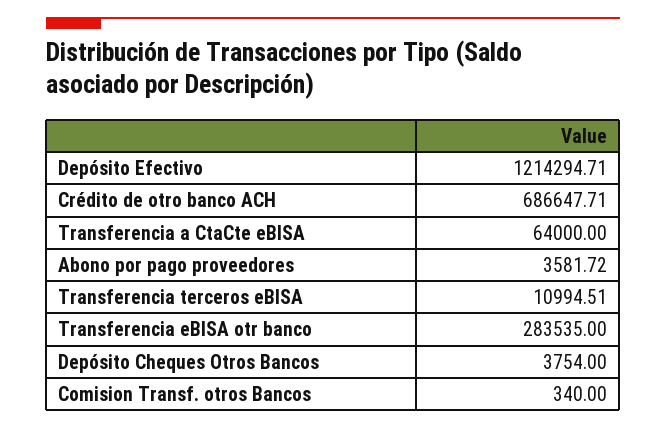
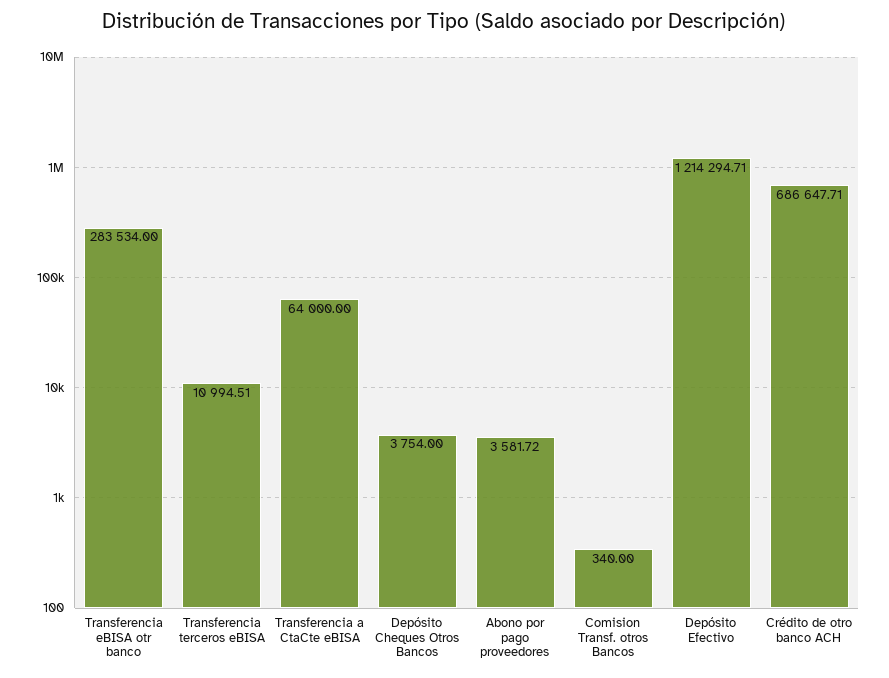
  {
    "Depósito Efectivo": 1214294.71,
    "Crédito de otro banco ACH": 686647.71,
    "Transferencia a CtaCte eBISA": 64000,
    "Abono por pago proveedores": 3581.72,
    "Transferencia terceros eBISA": 10994.51,
-   "Transferencia eBISA otr banco": 283535,
+   "Transferencia eBISA otr banco": 283534,
    "Depósito Cheques Otros Bancos": 3754,
    "Comision Transf. otros Bancos": 340
  }

